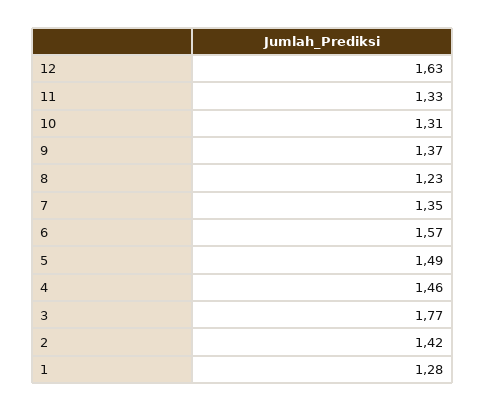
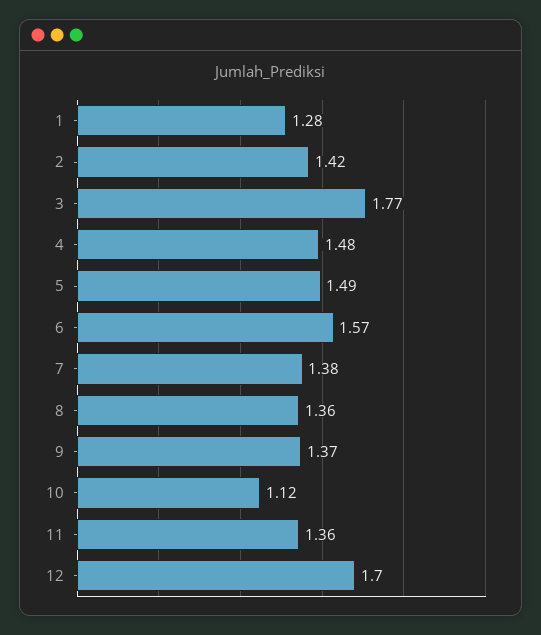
  {
-   "12": 1.63,
+   "12": 1.7,
-   "11": 1.33,
+   "11": 1.36,
-   "10": 1.31,
+   "10": 1.12,
    "9": 1.37,
-   "8": 1.23,
+   "8": 1.36,
-   "7": 1.35,
+   "7": 1.38,
    "6": 1.57,
    "5": 1.49,
-   "4": 1.46,
+   "4": 1.48,
    "3": 1.77,
    "2": 1.42,
    "1": 1.28
  }

